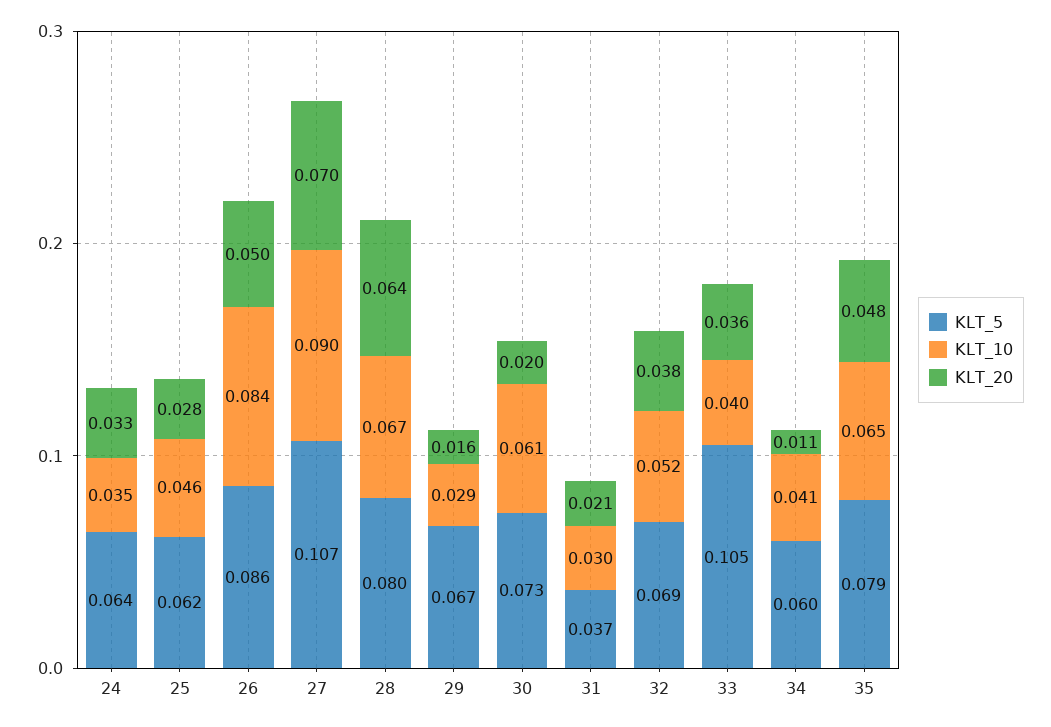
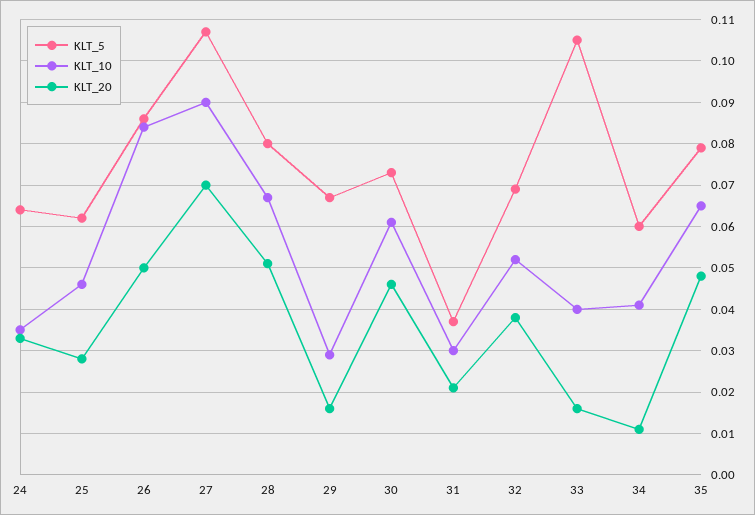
  {
    "KLT_5": {
      "24": 0.064,
      "25": 0.062,
      "26": 0.086,
      "27": 0.107,
      "28": 0.08,
      "29": 0.067,
      "30": 0.073,
      "31": 0.037,
      "32": 0.069,
      "33": 0.105,
      "34": 0.06,
      "35": 0.079
    },
    "KLT_10": {
      "24": 0.035,
      "25": 0.046,
      "26": 0.084,
      "27": 0.09,
      "28": 0.067,
      "29": 0.029,
      "30": 0.061,
      "31": 0.03,
      "32": 0.052,
      "33": 0.04,
      "34": 0.041,
      "35": 0.065
    },
    "KLT_20": {
      "24": 0.033,
      "25": 0.028,
      "26": 0.05,
      "27": 0.07,
-     "28": 0.064,
+     "28": 0.05,
      "29": 0.016,
-     "30": 0.02,
+     "30": 0.045,
      "31": 0.021,
      "32": 0.038,
-     "33": 0.036,
+     "33": 0.015,
      "34": 0.011,
      "35": 0.048
    }
  }

